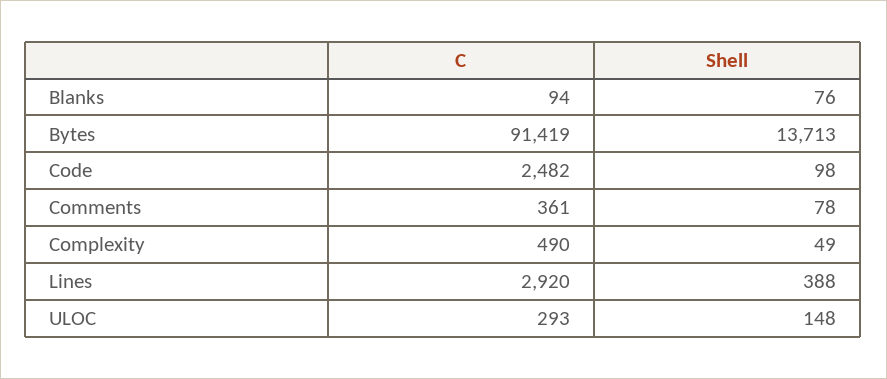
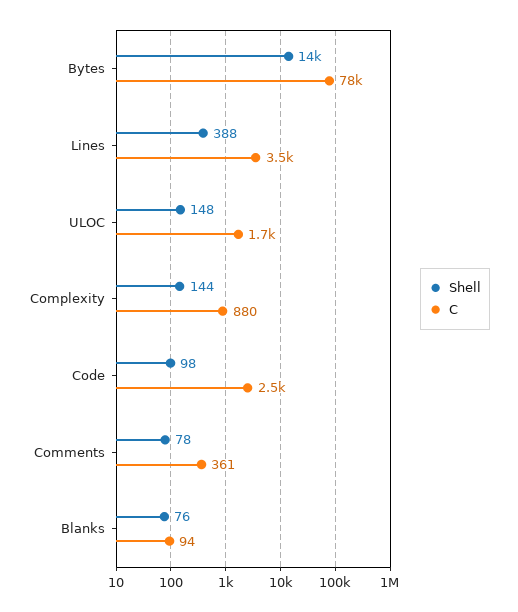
  {
    "C": {
      "Blanks": 94,
-     "Bytes": 91419,
+     "Bytes": 78000,
      "Code": 2482,
      "Comments": 361,
-     "Complexity": 490,
+     "Complexity": 880,
-     "Lines": 2920,
+     "Lines": 3500,
-     "ULOC": 293
+     "ULOC": 1700
    },
    "Shell": {
      "Blanks": 76,
      "Bytes": 13713,
      "Code": 98,
      "Comments": 78,
-     "Complexity": 49,
+     "Complexity": 144,
      "Lines": 388,
      "ULOC": 148
    }
  }

